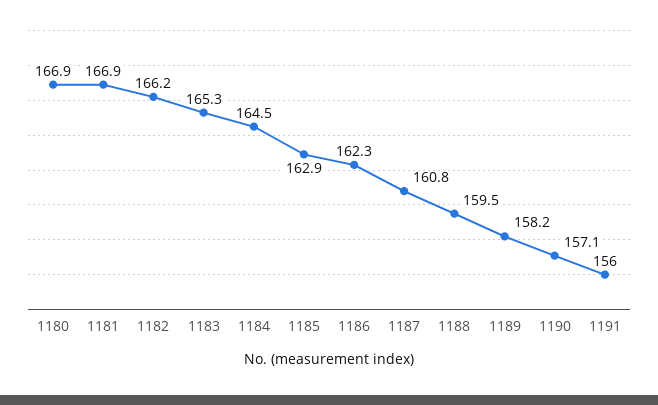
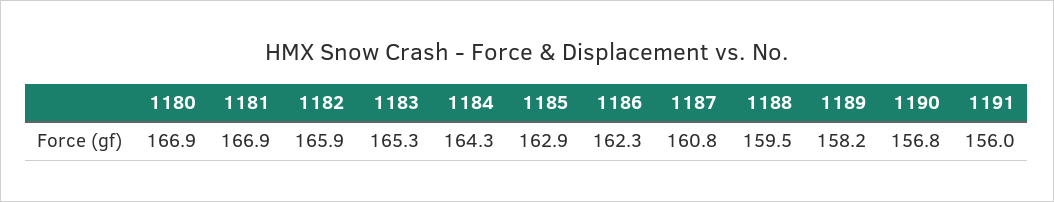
  {
    "1180": 166.9,
    "1181": 166.9,
-   "1182": 166.2,
+   "1182": 165.9,
    "1183": 165.3,
-   "1184": 164.5,
+   "1184": 164.3,
    "1185": 162.9,
    "1186": 162.3,
    "1187": 160.8,
    "1188": 159.5,
    "1189": 158.2,
-   "1190": 157.1,
+   "1190": 156.8,
    "1191": 156
  }

